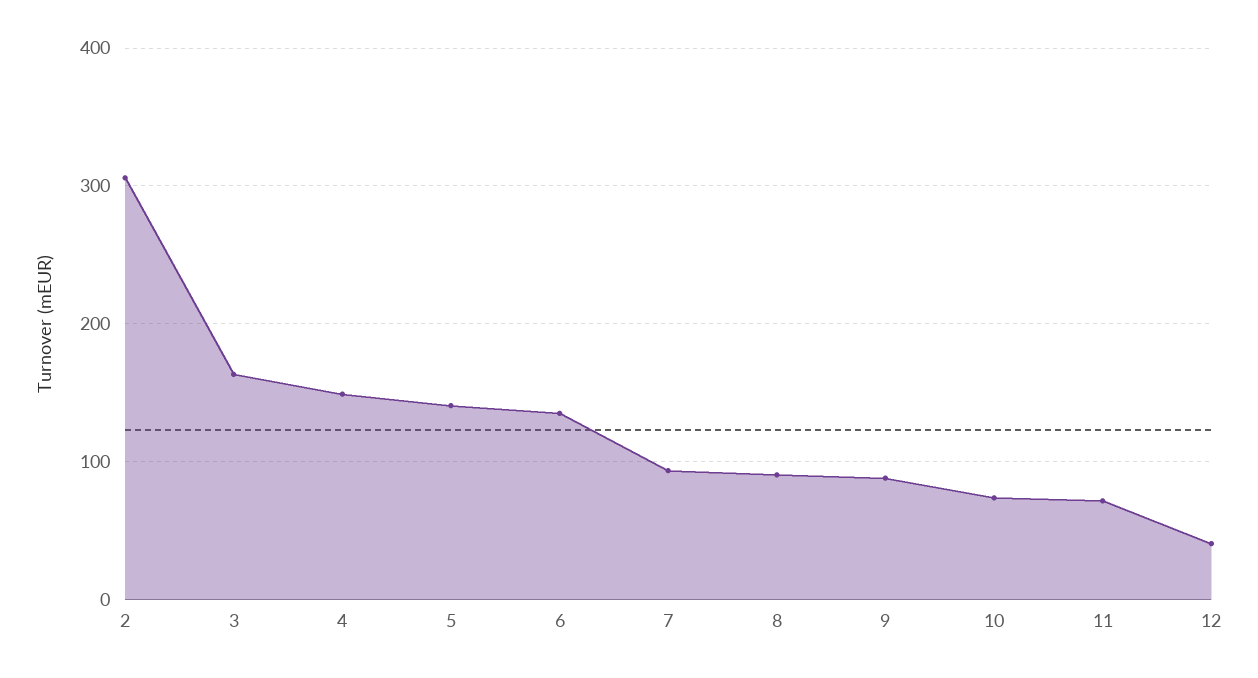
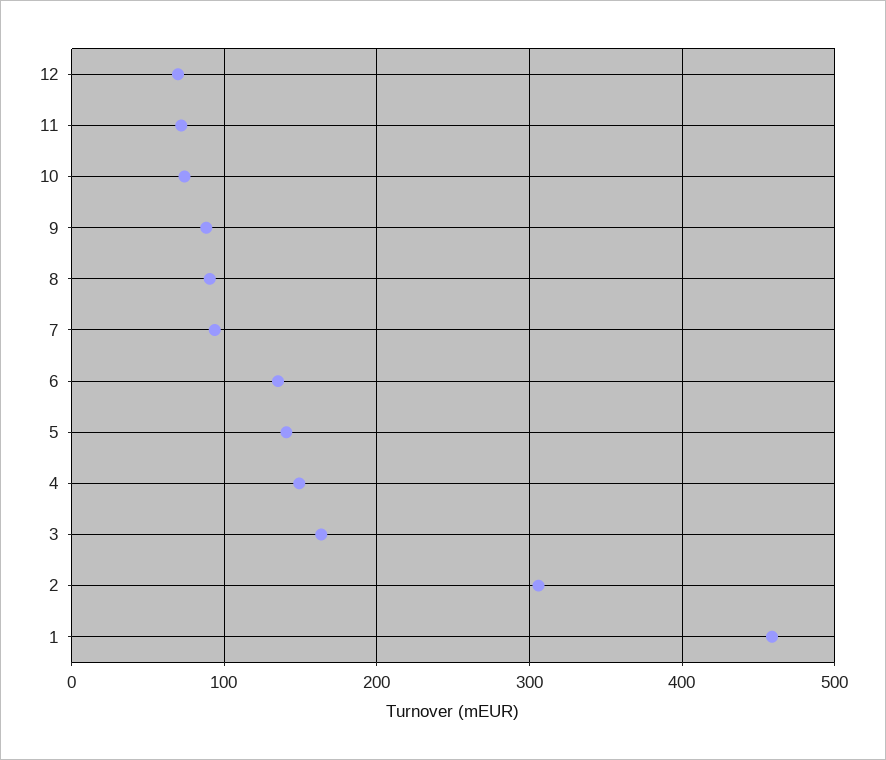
  {
    "2": 310,
    "3": 160,
    "4": 150,
    "5": 140,
    "6": 140,
    "7": 90,
    "8": 90,
    "9": 90,
    "10": 70,
    "11": 70,
-   "12": 40
+   "12": 70,
+   "1": 460
  }

